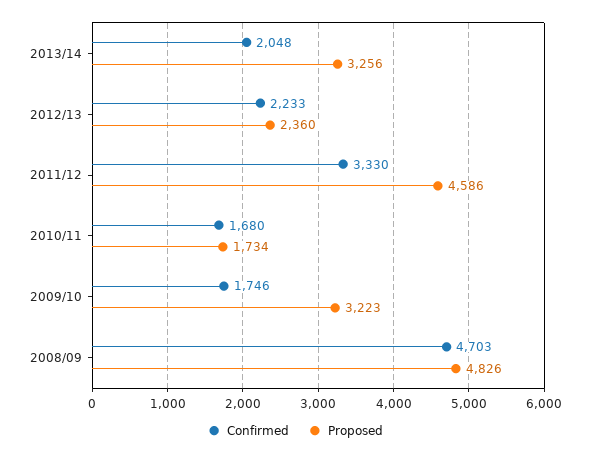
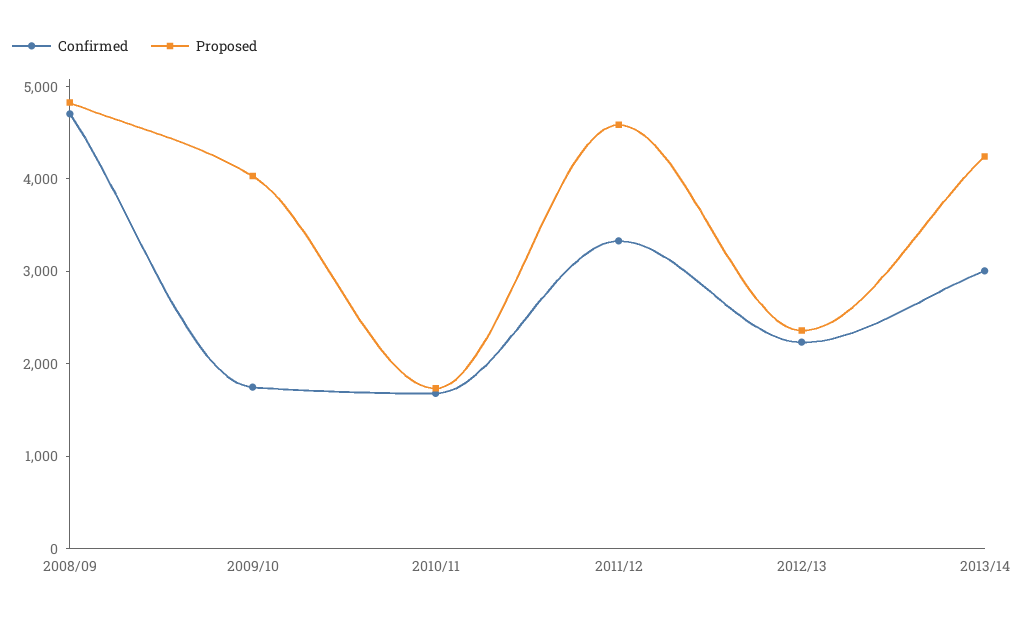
  {
    "Confirmed": {
-     "2013/14": 2048,
+     "2013/14": 3000,
      "2012/13": 2233,
      "2011/12": 3330,
      "2010/11": 1680,
      "2009/10": 1746,
      "2008/09": 4703
    },
    "Proposed": {
-     "2013/14": 3256,
+     "2013/14": 4200,
      "2012/13": 2360,
      "2011/12": 4586,
      "2010/11": 1734,
-     "2009/10": 3223,
+     "2009/10": 4000,
      "2008/09": 4826
    }
  }

